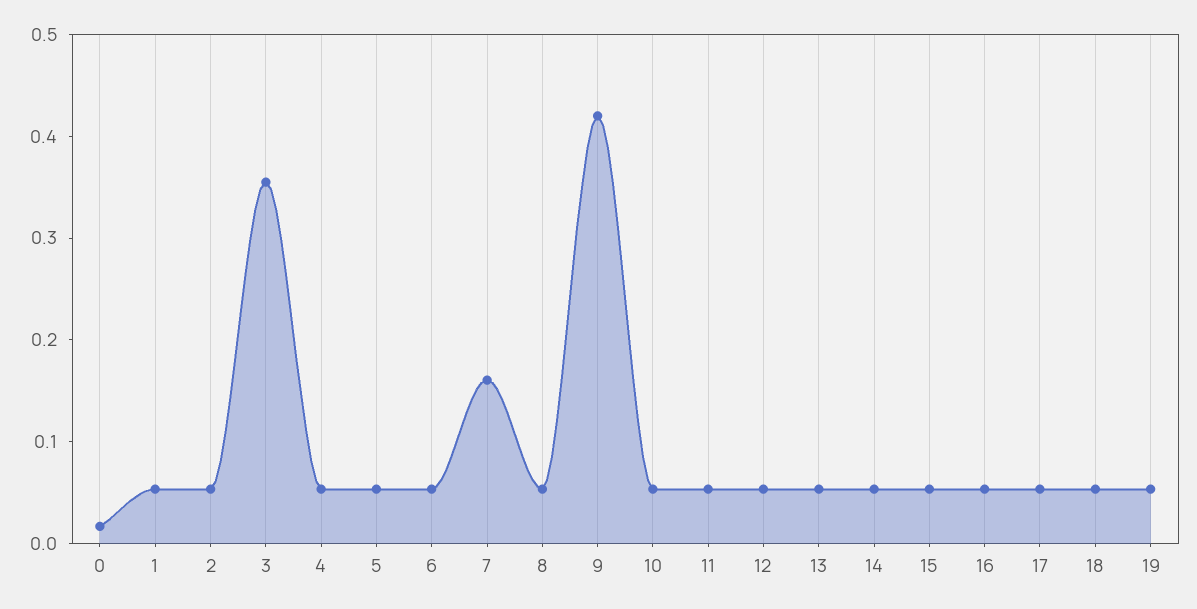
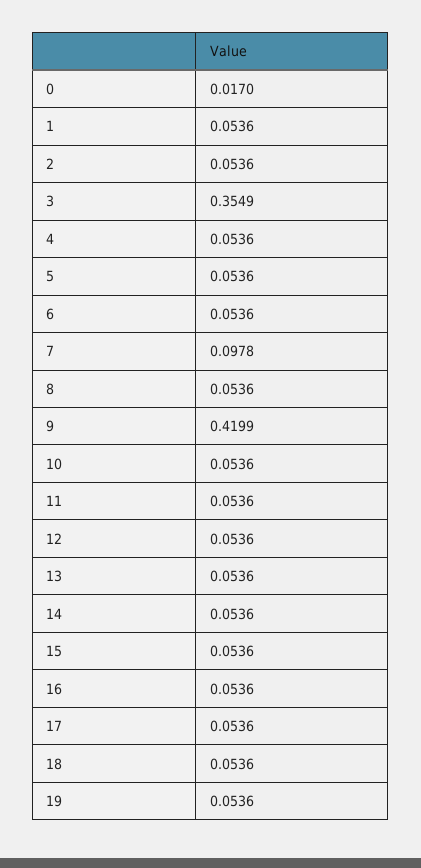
  {
    "0": 0.017,
    "1": 0.0536,
    "2": 0.0536,
    "3": 0.3549,
    "4": 0.0536,
    "5": 0.0536,
    "6": 0.0536,
-   "7": 0.16,
+   "7": 0.0978,
    "8": 0.0536,
    "9": 0.4199,
    "10": 0.0536,
    "11": 0.0536,
    "12": 0.0536,
    "13": 0.0536,
    "14": 0.0536,
    "15": 0.0536,
    "16": 0.0536,
    "17": 0.0536,
    "18": 0.0536,
    "19": 0.0536
  }

